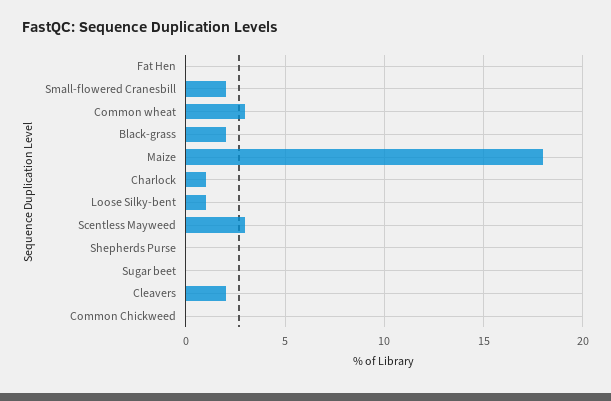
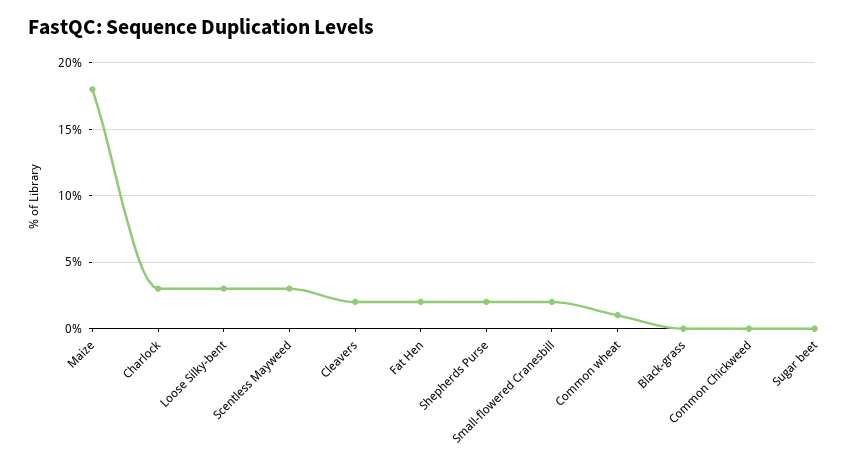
  {
-   "Fat Hen": 0,
+   "Fat Hen": 2,
    "Small-flowered Cranesbill": 2,
-   "Common wheat": 3,
+   "Common wheat": 1,
-   "Black-grass": 2,
+   "Black-grass": 0,
    "Maize": 18,
-   "Charlock": 1,
+   "Charlock": 3,
-   "Loose Silky-bent": 1,
+   "Loose Silky-bent": 3,
    "Scentless Mayweed": 3,
-   "Shepherds Purse": 0,
+   "Shepherds Purse": 2,
    "Sugar beet": 0,
    "Cleavers": 2,
    "Common Chickweed": 0
  }

